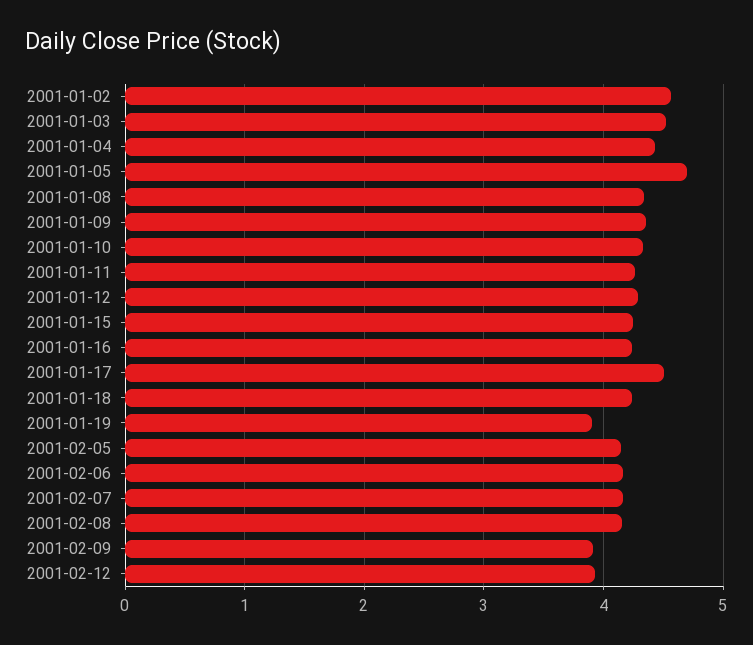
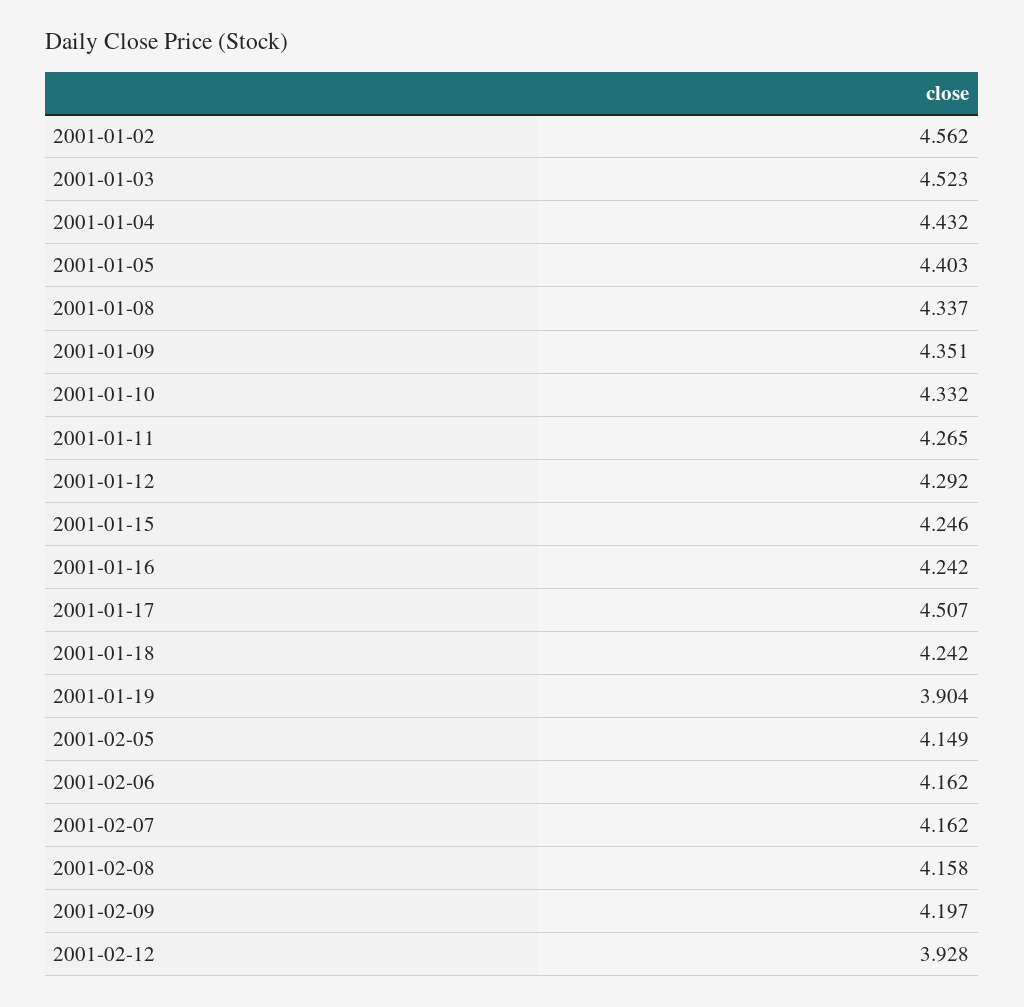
  {
    "2001-01-02": 4.562,
    "2001-01-03": 4.523,
    "2001-01-04": 4.432,
-   "2001-01-05": 4.7,
+   "2001-01-05": 4.403,
    "2001-01-08": 4.337,
    "2001-01-09": 4.351,
    "2001-01-10": 4.332,
    "2001-01-11": 4.265,
    "2001-01-12": 4.292,
    "2001-01-15": 4.246,
    "2001-01-16": 4.242,
    "2001-01-17": 4.507,
    "2001-01-18": 4.242,
    "2001-01-19": 3.904,
    "2001-02-05": 4.149,
    "2001-02-06": 4.162,
    "2001-02-07": 4.162,
    "2001-02-08": 4.158,
-   "2001-02-09": 3.9,
+   "2001-02-09": 4.197,
    "2001-02-12": 3.928
  }

